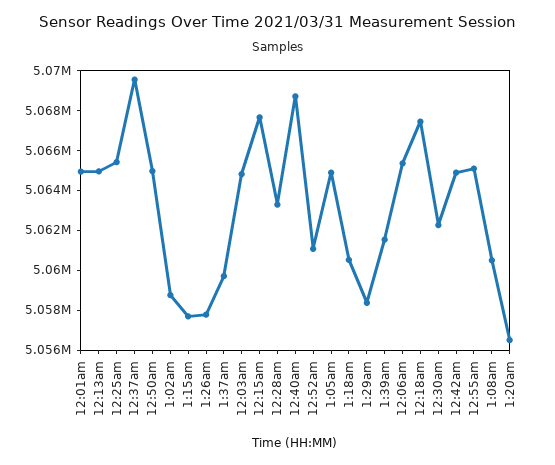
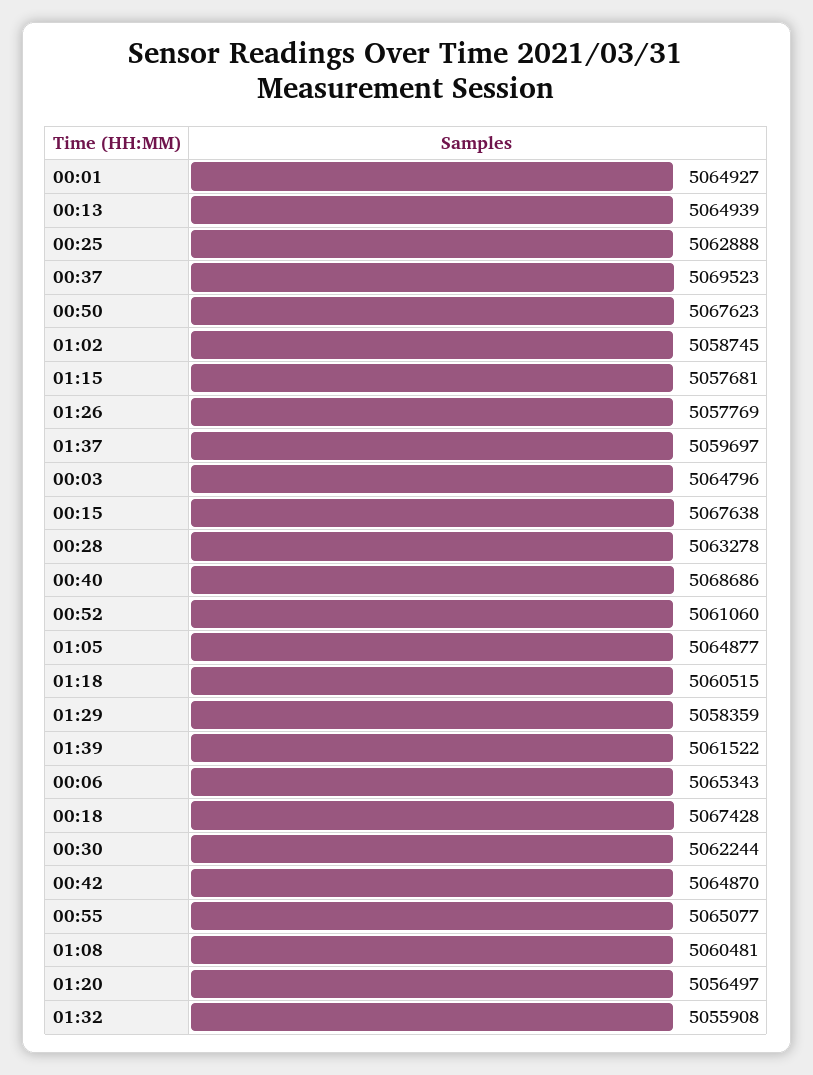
  {
    "12:01am": 5064927,
    "12:13am": 5064939,
-   "12:25am": 5065500,
+   "12:25am": 5062888,
    "12:37am": 5069523,
-   "12:50am": 5065000,
+   "12:50am": 5067623,
    "1:02am": 5058745,
    "1:15am": 5057681,
    "1:26am": 5057769,
    "1:37am": 5059697,
    "12:03am": 5064796,
    "12:15am": 5067638,
    "12:28am": 5063278,
    "12:40am": 5068686,
    "12:52am": 5061060,
    "1:05am": 5064877,
    "1:18am": 5060515,
    "1:29am": 5058359,
    "1:39am": 5061522,
    "12:06am": 5065343,
    "12:18am": 5067428,
    "12:30am": 5062244,
    "12:42am": 5064870,
    "12:55am": 5065077,
    "1:08am": 5060481,
-   "1:20am": 5056497
+   "1:20am": 5056497,
+   "01:32": 5055908
  }

